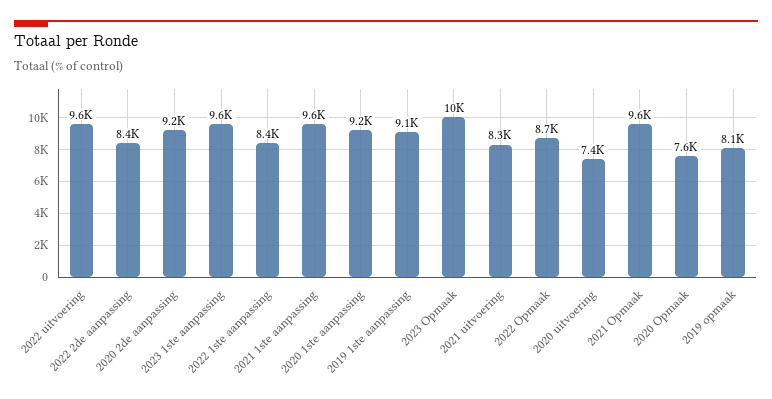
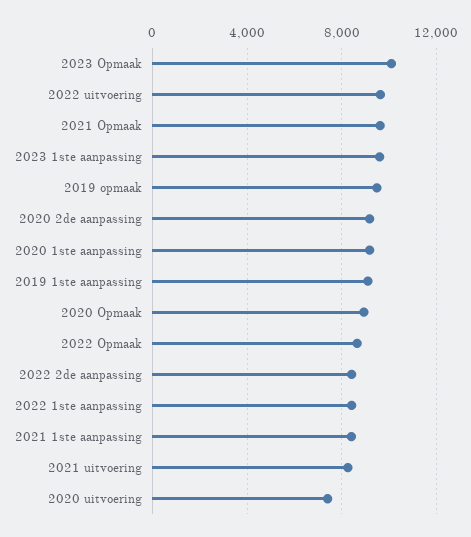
  {
    "2022 uitvoering": 9600,
    "2022 2de aanpassing": 8400,
    "2020 2de aanpassing": 9200,
    "2023 1ste aanpassing": 9600,
    "2022 1ste aanpassing": 8400,
-   "2021 1ste aanpassing": 9600,
+   "2021 1ste aanpassing": 8500,
    "2020 1ste aanpassing": 9200,
    "2019 1ste aanpassing": 9100,
    "2023 Opmaak": 10000,
    "2021 uitvoering": 8300,
    "2022 Opmaak": 8700,
    "2020 uitvoering": 7400,
    "2021 Opmaak": 9600,
-   "2020 Opmaak": 7600,
+   "2020 Opmaak": 9000,
-   "2019 opmaak": 8100
+   "2019 opmaak": 9500
  }

